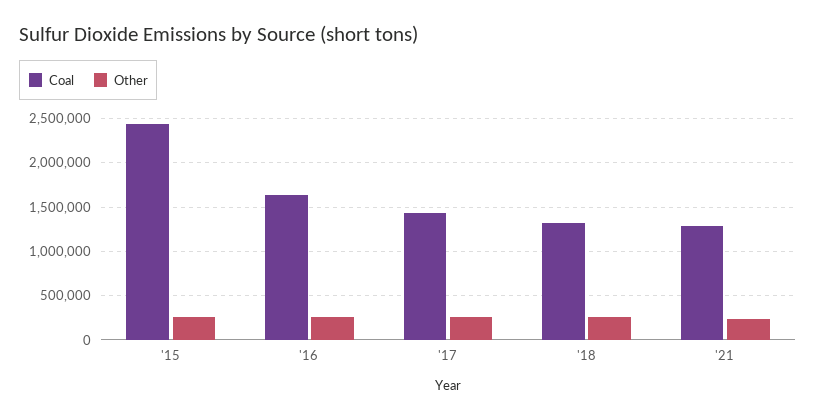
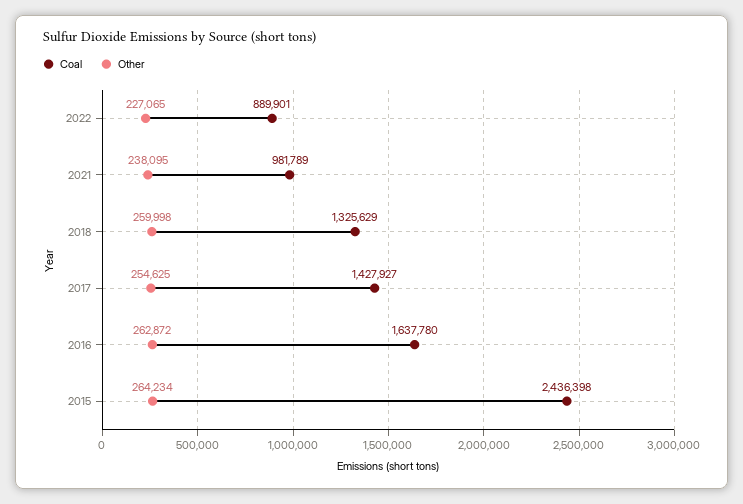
  {
    "Coal": {
      "'15": 2436398,
      "'16": 1637780,
      "'17": 1427927,
      "'18": 1325629,
-     "'21": 1300000
+     "'21": 981789,
+     "2022": 889901
    },
    "Other": {
      "'15": 264234,
      "'16": 262872,
      "'17": 254625,
      "'18": 259998,
-     "'21": 238095
+     "'21": 238095,
+     "2022": 227065
    }
  }

